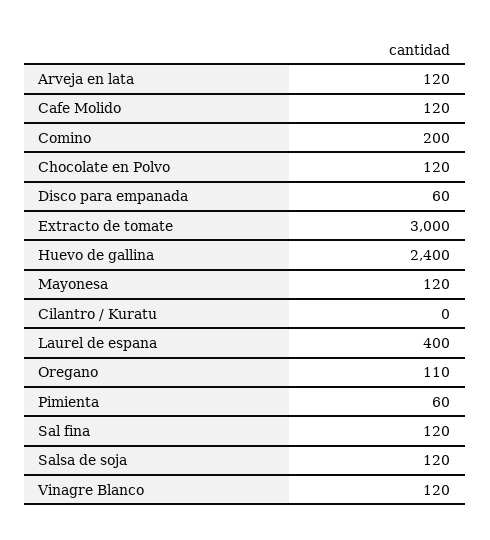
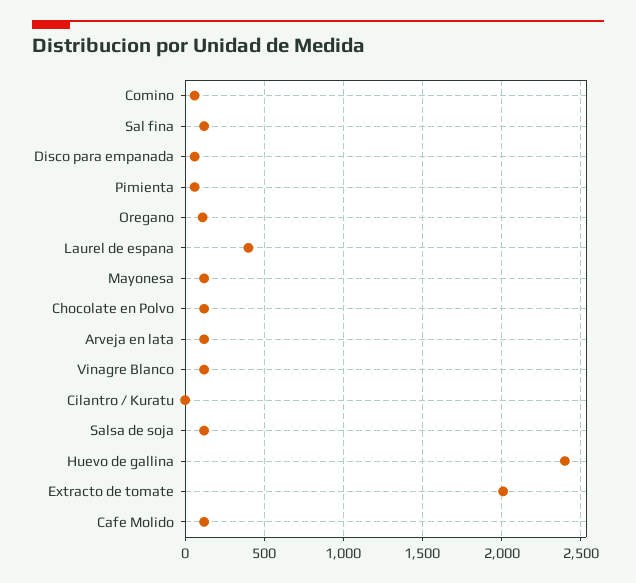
  {
    "Arveja en lata": 120,
    "Cafe Molido": 120,
-   "Comino": 200,
+   "Comino": 50,
    "Chocolate en Polvo": 120,
    "Disco para empanada": 60,
-   "Extracto de tomate": 3000,
+   "Extracto de tomate": 2000,
    "Huevo de gallina": 2400,
    "Mayonesa": 120,
    "Cilantro / Kuratu": 0,
    "Laurel de espana": 400,
    "Oregano": 110,
    "Pimienta": 60,
    "Sal fina": 120,
    "Salsa de soja": 120,
    "Vinagre Blanco": 120
  }

